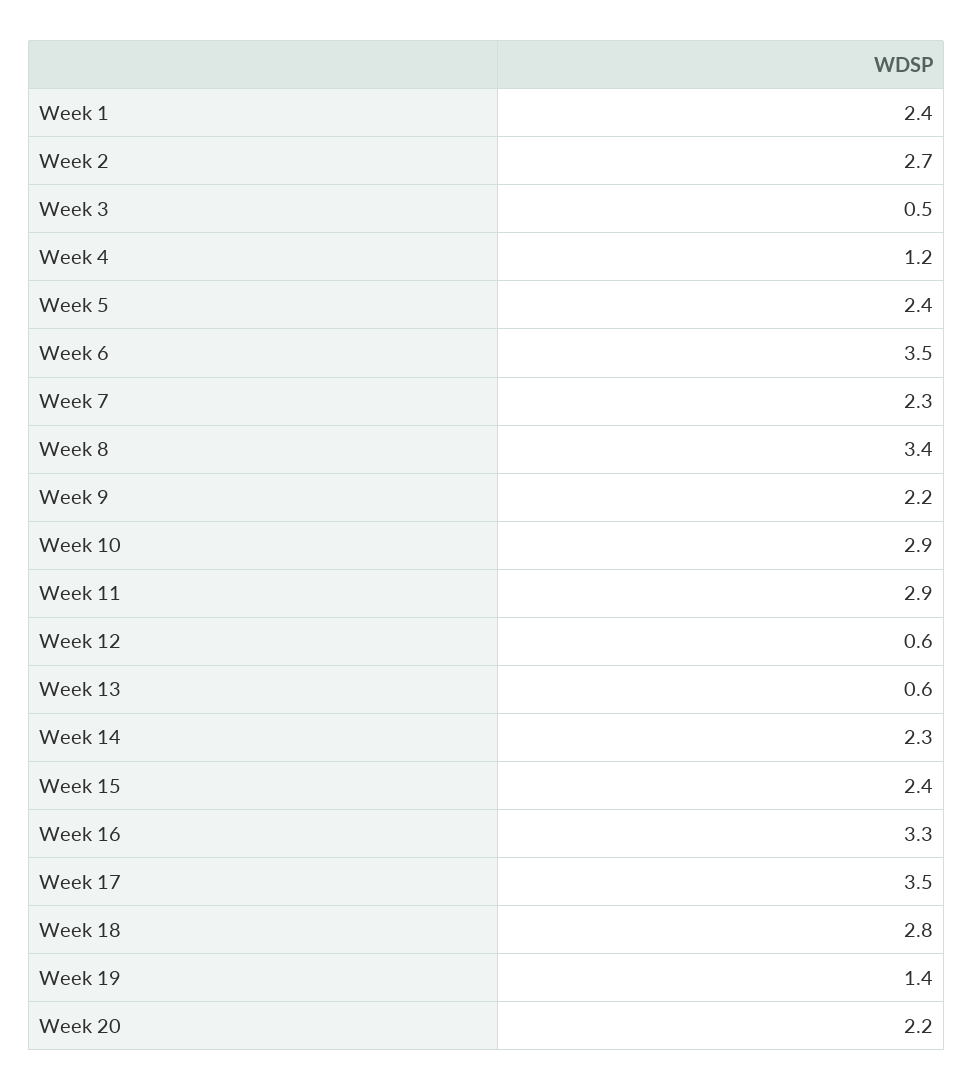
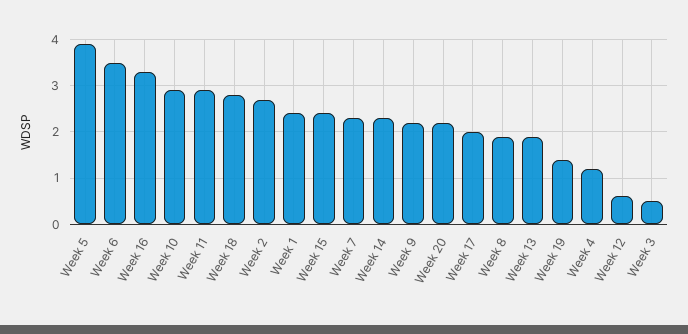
  {
    "Week 1": 2.4,
    "Week 2": 2.7,
    "Week 3": 0.5,
    "Week 4": 1.2,
-   "Week 5": 2.4,
+   "Week 5": 4,
    "Week 6": 3.5,
    "Week 7": 2.3,
-   "Week 8": 3.4,
+   "Week 8": 2,
    "Week 9": 2.2,
    "Week 10": 2.9,
    "Week 11": 2.9,
    "Week 12": 0.6,
-   "Week 13": 0.6,
+   "Week 13": 2,
    "Week 14": 2.3,
    "Week 15": 2.4,
    "Week 16": 3.3,
-   "Week 17": 3.5,
+   "Week 17": 2,
    "Week 18": 2.8,
    "Week 19": 1.4,
    "Week 20": 2.2
  }

